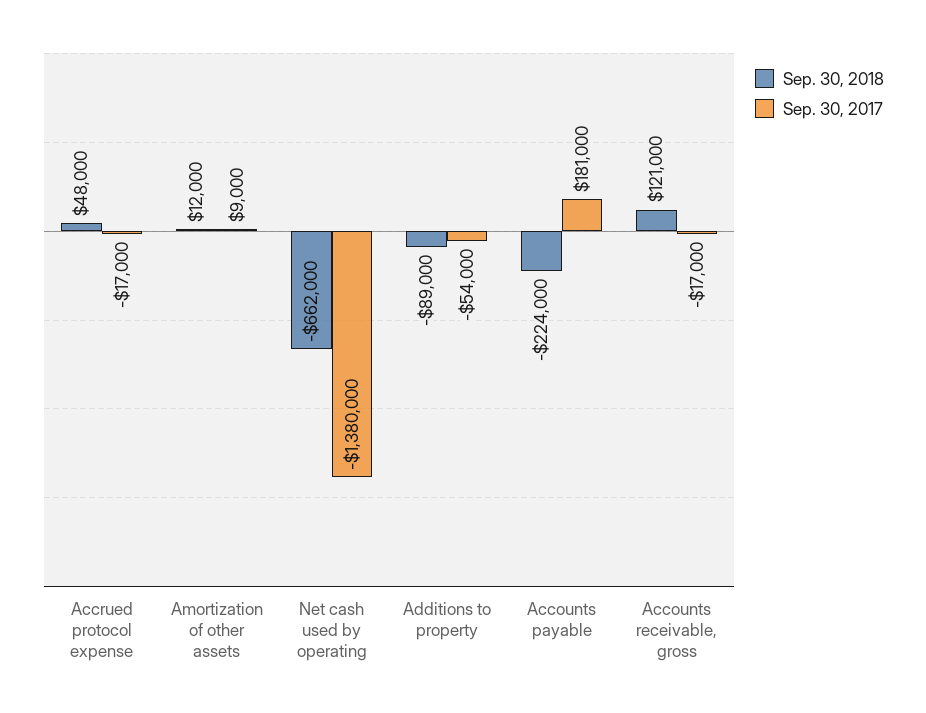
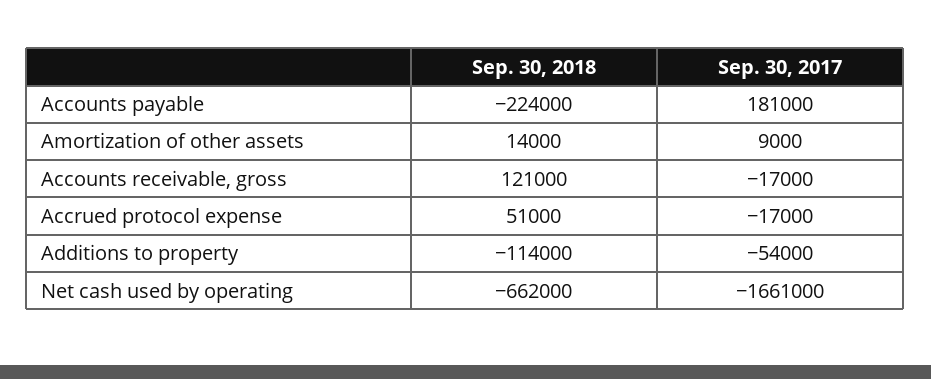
  {
    "Sep. 30, 2018": {
-     "Accrued protocol expense": 48000,
+     "Accrued protocol expense": 51000,
-     "Amortization of other assets": 12000,
+     "Amortization of other assets": 14000,
      "Net cash used by operating": -662000,
-     "Additions to property": -89000,
+     "Additions to property": -114000,
      "Accounts payable": -224000,
      "Accounts receivable, gross": 121000
    },
    "Sep. 30, 2017": {
      "Accrued protocol expense": -17000,
      "Amortization of other assets": 9000,
-     "Net cash used by operating": -1380000,
+     "Net cash used by operating": -1661000,
      "Additions to property": -54000,
      "Accounts payable": 181000,
      "Accounts receivable, gross": -17000
    }
  }

